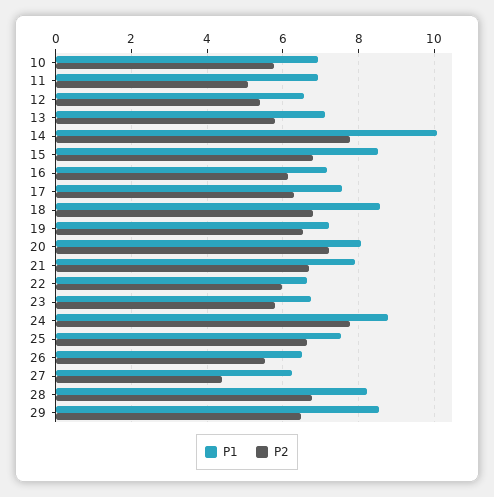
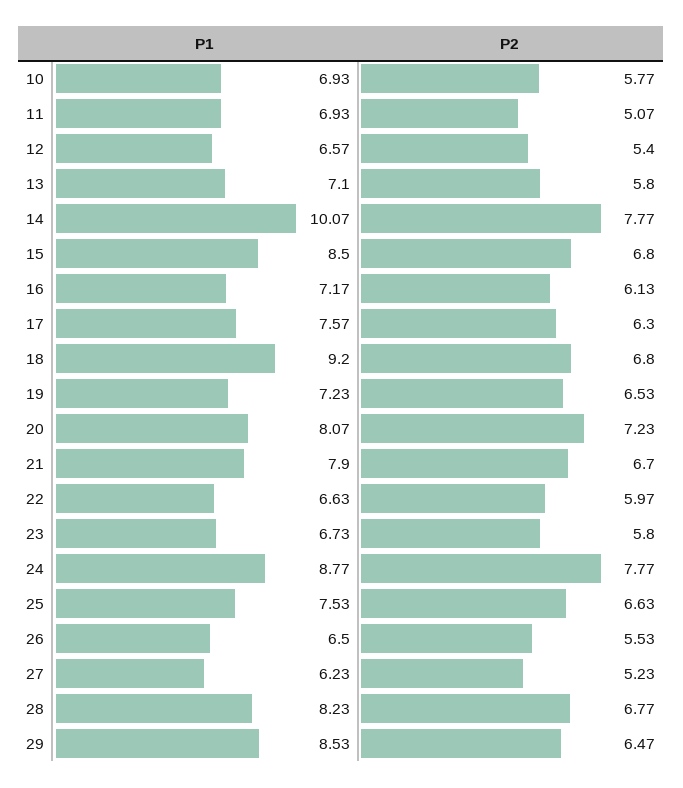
  {
    "P1": {
      "10": 6.93,
      "11": 6.93,
      "12": 6.57,
      "13": 7.1,
      "14": 10.07,
      "15": 8.5,
      "16": 7.17,
      "17": 7.57,
-     "18": 8.6,
+     "18": 9.2,
      "19": 7.23,
      "20": 8.07,
      "21": 7.9,
      "22": 6.63,
      "23": 6.73,
      "24": 8.77,
      "25": 7.53,
      "26": 6.5,
      "27": 6.23,
      "28": 8.23,
      "29": 8.53
    },
    "P2": {
      "10": 5.77,
      "11": 5.07,
      "12": 5.4,
      "13": 5.8,
      "14": 7.77,
      "15": 6.8,
      "16": 6.13,
      "17": 6.3,
      "18": 6.8,
      "19": 6.53,
      "20": 7.23,
      "21": 6.7,
      "22": 5.97,
      "23": 5.8,
      "24": 7.77,
      "25": 6.63,
      "26": 5.53,
-     "27": 4.4,
+     "27": 5.23,
      "28": 6.77,
      "29": 6.47
    }
  }

